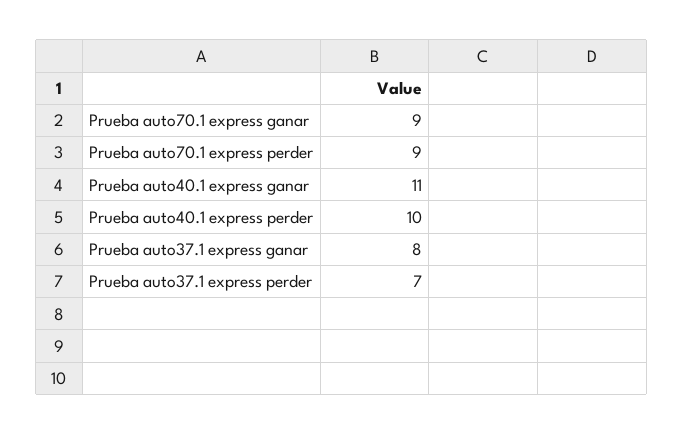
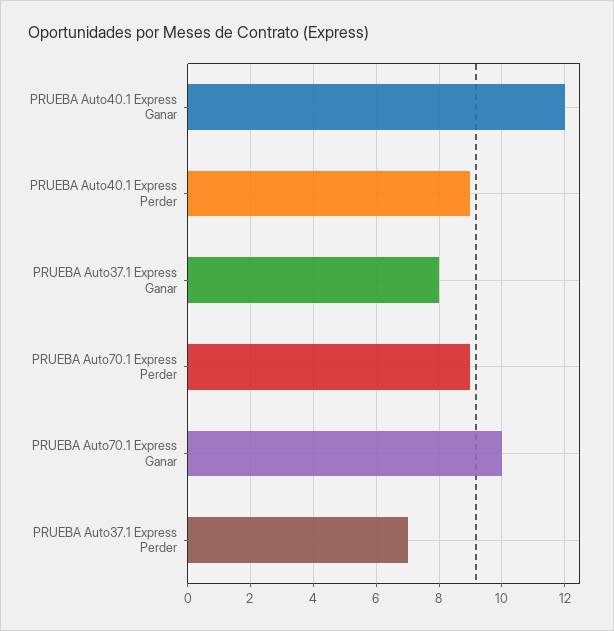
  {
-   "Prueba auto70.1 express ganar": 9,
+   "Prueba auto70.1 express ganar": 10,
    "Prueba auto70.1 express perder": 9,
-   "Prueba auto40.1 express ganar": 11,
+   "Prueba auto40.1 express ganar": 12,
-   "Prueba auto40.1 express perder": 10,
+   "Prueba auto40.1 express perder": 9,
    "Prueba auto37.1 express ganar": 8,
    "Prueba auto37.1 express perder": 7
  }

